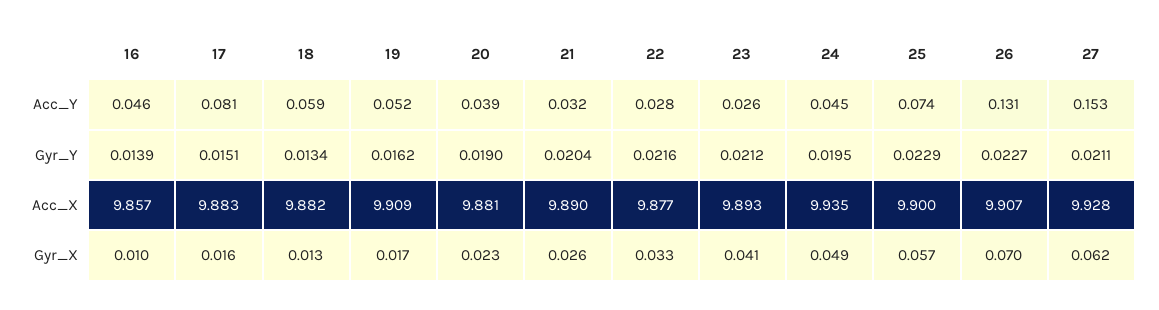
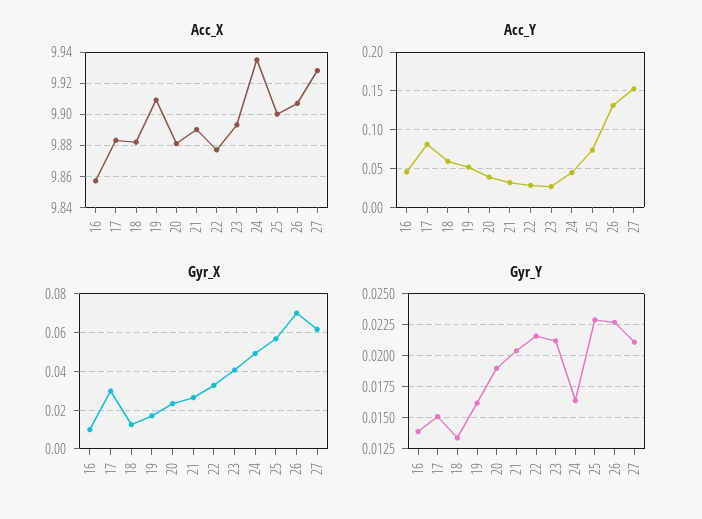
  {
    "Acc_Y": {
      "16": 0.046,
      "17": 0.081,
      "18": 0.059,
      "19": 0.052,
      "20": 0.039,
      "21": 0.032,
      "22": 0.028,
      "23": 0.026,
      "24": 0.045,
      "25": 0.074,
      "26": 0.131,
      "27": 0.153
    },
    "Gyr_Y": {
      "16": 0.0139,
      "17": 0.0151,
      "18": 0.0134,
      "19": 0.0162,
      "20": 0.019,
      "21": 0.0204,
      "22": 0.0216,
      "23": 0.0212,
-     "24": 0.0195,
+     "24": 0.0165,
      "25": 0.0229,
      "26": 0.0227,
      "27": 0.0211
    },
    "Acc_X": {
      "16": 9.857,
      "17": 9.883,
      "18": 9.882,
      "19": 9.909,
      "20": 9.881,
      "21": 9.89,
      "22": 9.877,
      "23": 9.893,
      "24": 9.935,
      "25": 9.9,
      "26": 9.907,
      "27": 9.928
    },
    "Gyr_X": {
      "16": 0.01,
-     "17": 0.016,
+     "17": 0.03,
      "18": 0.013,
      "19": 0.017,
      "20": 0.023,
      "21": 0.026,
      "22": 0.033,
      "23": 0.041,
      "24": 0.049,
      "25": 0.057,
      "26": 0.07,
      "27": 0.062
    }
  }

